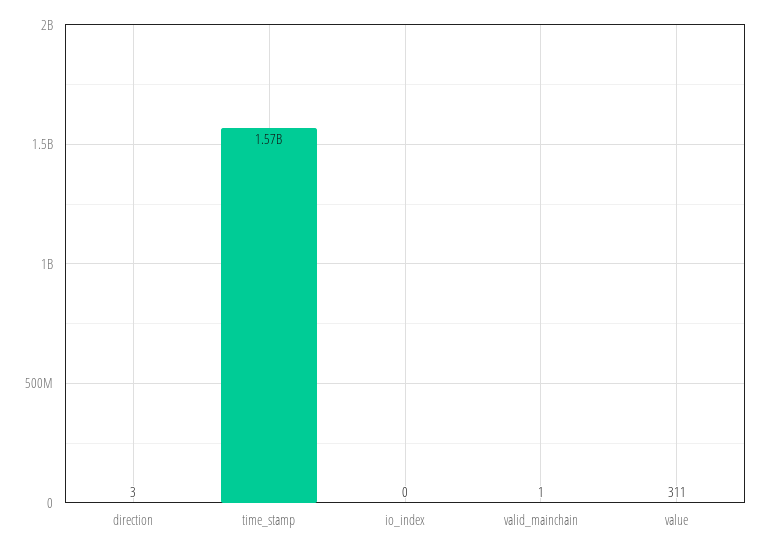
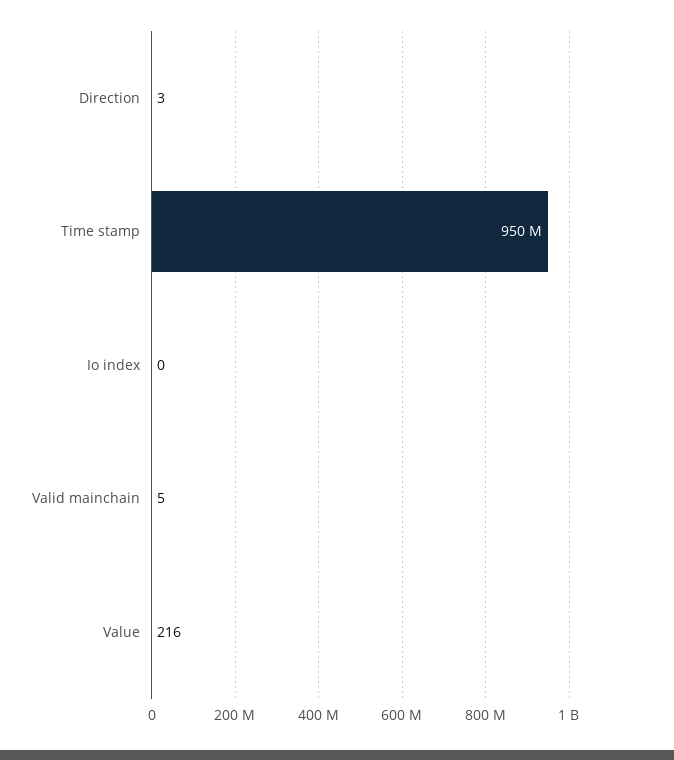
  {
    "direction": 3,
-   "time_stamp": 1570000000,
+   "time_stamp": 950000000,
    "io_index": 0,
-   "valid_mainchain": 1,
+   "valid_mainchain": 5,
-   "value": 311
+   "value": 216
  }

